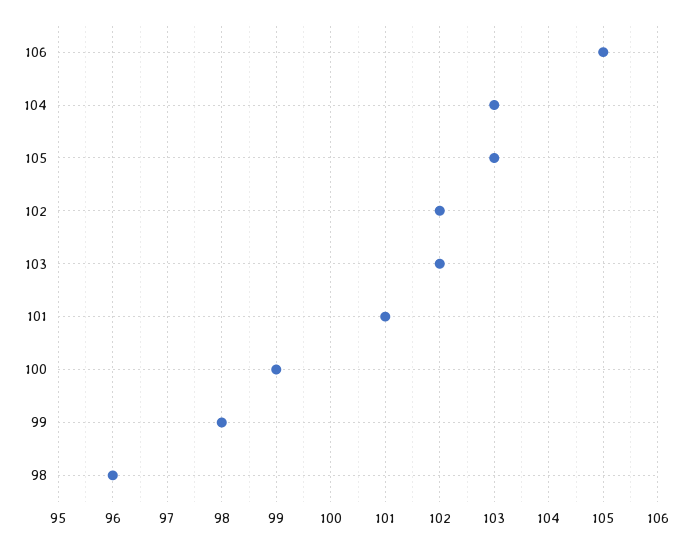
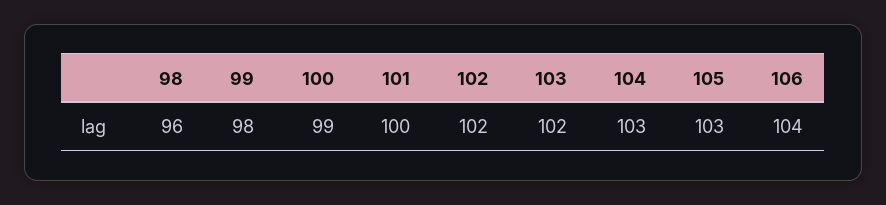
  {
-   "106": 105,
+   "106": 104,
    "104": 103,
    "105": 103,
    "102": 102,
    "103": 102,
-   "101": 101,
+   "101": 100,
    "100": 99,
    "99": 98,
    "98": 96
  }

